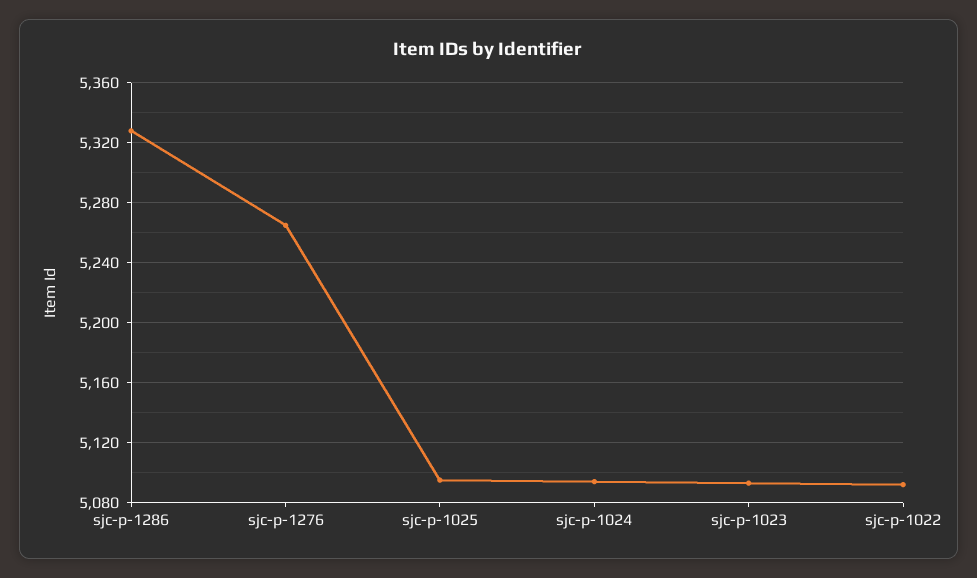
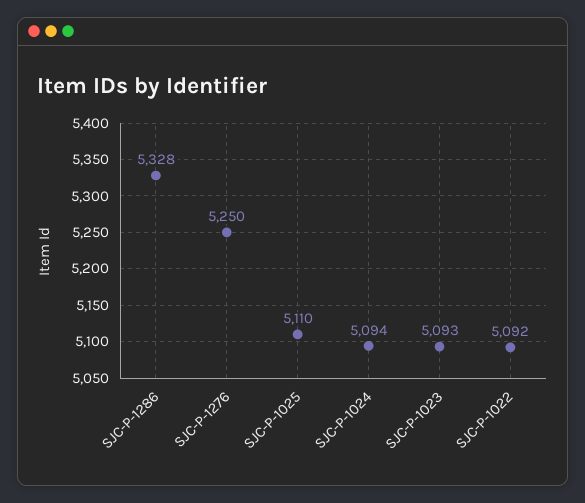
  {
    "sjc-p-1286": 5328,
-   "sjc-p-1276": 5265,
+   "sjc-p-1276": 5250,
-   "sjc-p-1025": 5095,
+   "sjc-p-1025": 5110,
    "sjc-p-1024": 5094,
    "sjc-p-1023": 5093,
    "sjc-p-1022": 5092
  }

